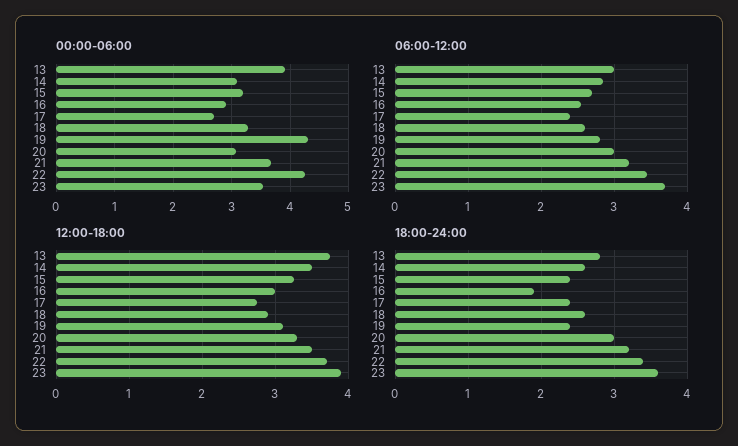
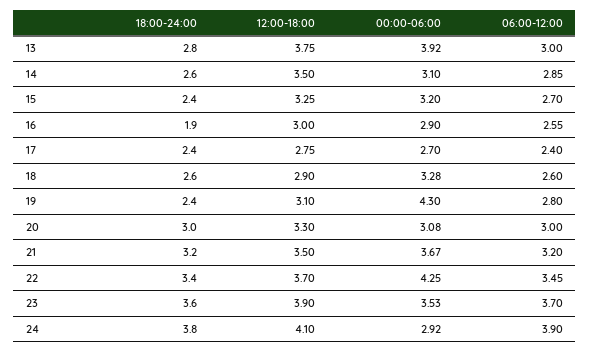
  {
    "00:00-06:00": {
      "13": 3.92,
      "14": 3.1,
      "15": 3.2,
      "16": 2.9,
      "17": 2.7,
      "18": 3.28,
      "19": 4.3,
      "20": 3.08,
      "21": 3.67,
      "22": 4.25,
-     "23": 3.53
+     "23": 3.53,
+     "24": 2.92
    },
    "06:00-12:00": {
      "13": 3,
      "14": 2.85,
      "15": 2.7,
      "16": 2.55,
      "17": 2.4,
      "18": 2.6,
      "19": 2.8,
      "20": 3,
      "21": 3.2,
      "22": 3.45,
-     "23": 3.7
+     "23": 3.7,
+     "24": 3.9
    },
    "12:00-18:00": {
      "13": 3.75,
      "14": 3.5,
      "15": 3.25,
      "16": 3,
      "17": 2.75,
      "18": 2.9,
      "19": 3.1,
      "20": 3.3,
      "21": 3.5,
      "22": 3.7,
-     "23": 3.9
+     "23": 3.9,
+     "24": 4.1
    },
    "18:00-24:00": {
      "13": 2.8,
      "14": 2.6,
      "15": 2.4,
      "16": 1.9,
      "17": 2.4,
      "18": 2.6,
      "19": 2.4,
      "20": 3,
      "21": 3.2,
      "22": 3.4,
-     "23": 3.6
+     "23": 3.6,
+     "24": 3.8
    }
  }

